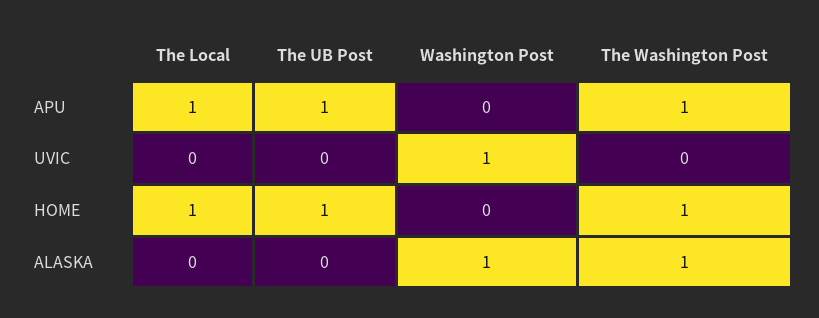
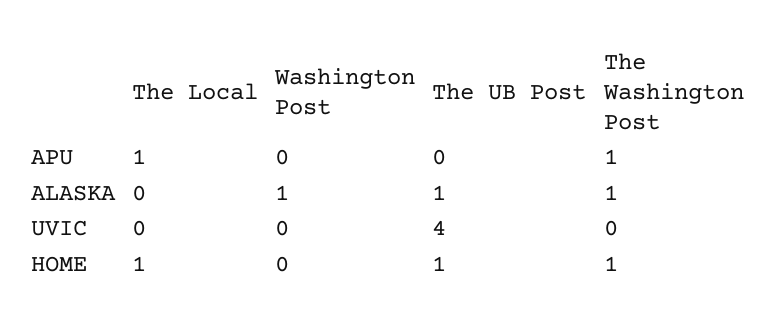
  {
    "The Local": {
      "APU": 1,
      "UVIC": 0,
      "HOME": 1,
      "ALASKA": 0
    },
    "The UB Post": {
-     "APU": 1,
+     "APU": 0,
-     "UVIC": 0,
+     "UVIC": 4,
      "HOME": 1,
-     "ALASKA": 0
+     "ALASKA": 1
    },
    "Washington Post": {
      "APU": 0,
-     "UVIC": 1,
+     "UVIC": 0,
      "HOME": 0,
      "ALASKA": 1
    },
    "The Washington Post": {
      "APU": 1,
      "UVIC": 0,
      "HOME": 1,
      "ALASKA": 1
    }
  }

